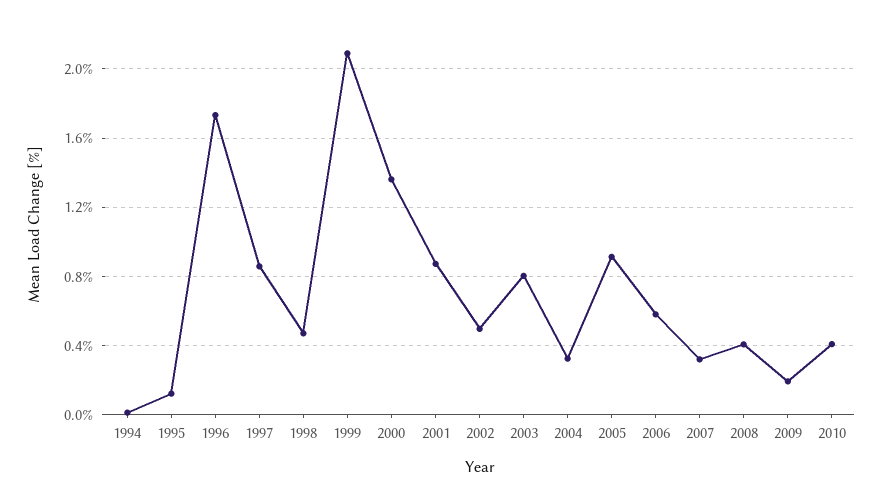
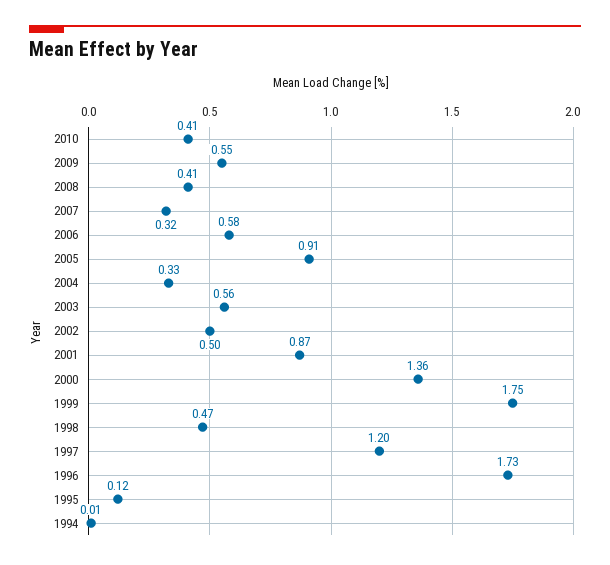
  {
    "1994": 0.01,
    "1995": 0.12,
    "1996": 1.73,
-   "1997": 0.85,
+   "1997": 1.2,
    "1998": 0.47,
-   "1999": 2.1,
+   "1999": 1.75,
    "2000": 1.36,
    "2001": 0.87,
    "2002": 0.5,
-   "2003": 0.8,
+   "2003": 0.56,
    "2004": 0.33,
    "2005": 0.91,
    "2006": 0.58,
    "2007": 0.32,
    "2008": 0.41,
-   "2009": 0.2,
+   "2009": 0.55,
    "2010": 0.41
  }

